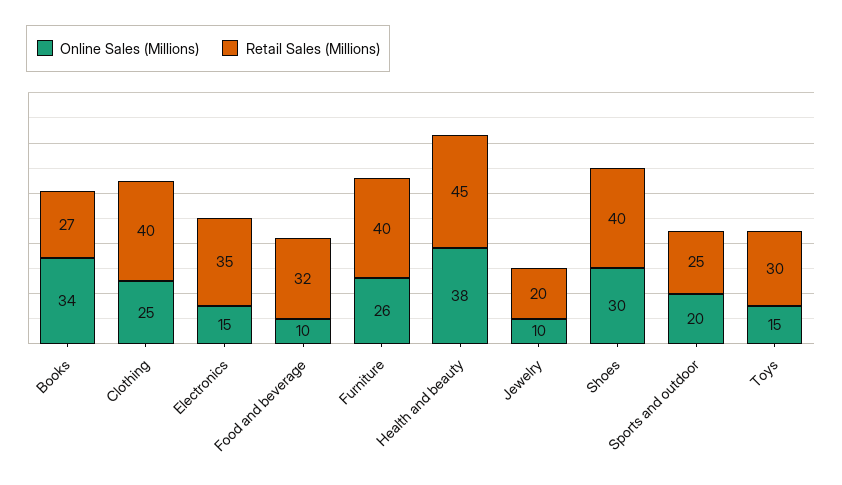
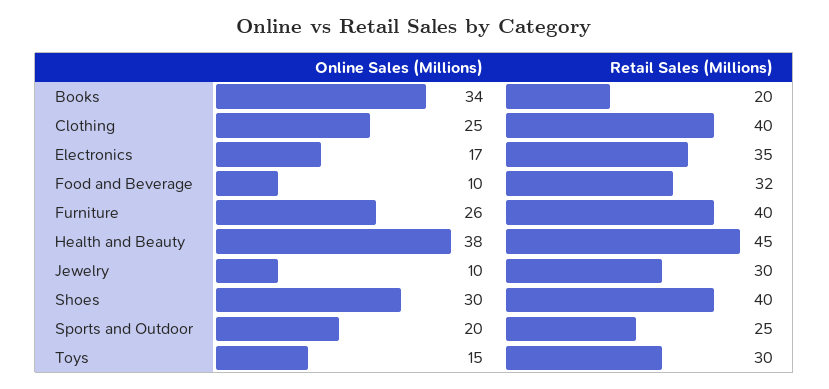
  {
    "Online Sales (Millions)": {
      "Books": 34,
      "Clothing": 25,
-     "Electronics": 15,
+     "Electronics": 17,
      "Food and beverage": 10,
      "Furniture": 26,
      "Health and beauty": 38,
      "Jewelry": 10,
      "Shoes": 30,
      "Sports and outdoor": 20,
      "Toys": 15
    },
    "Retail Sales (Millions)": {
-     "Books": 27,
+     "Books": 20,
      "Clothing": 40,
      "Electronics": 35,
      "Food and beverage": 32,
      "Furniture": 40,
      "Health and beauty": 45,
-     "Jewelry": 20,
+     "Jewelry": 30,
      "Shoes": 40,
      "Sports and outdoor": 25,
      "Toys": 30
    }
  }

